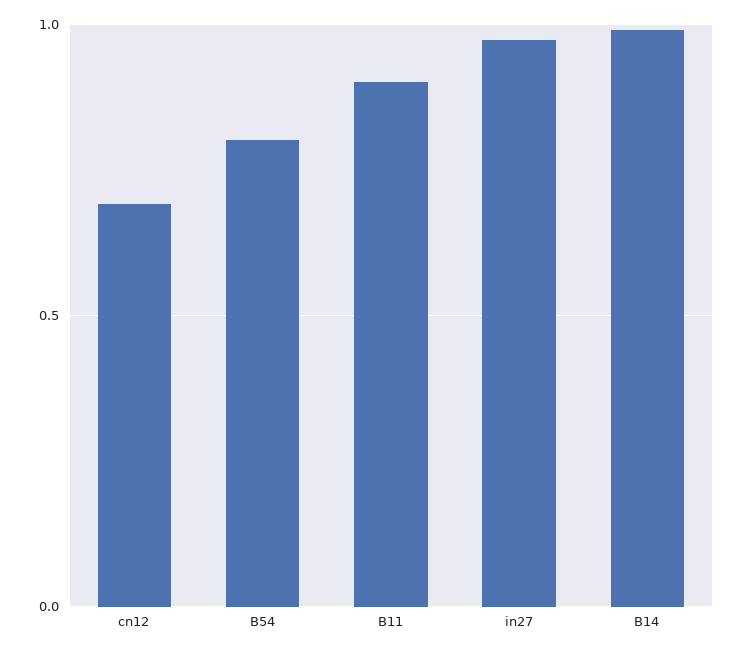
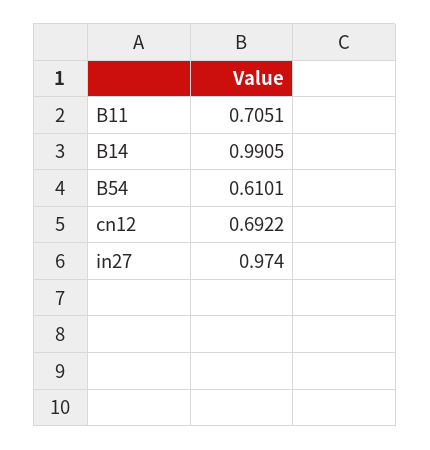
  {
    "cn12": 0.6922,
-   "B54": 0.8,
+   "B54": 0.6101,
-   "B11": 0.9,
+   "B11": 0.7051,
    "in27": 0.974,
    "B14": 0.9905
  }

